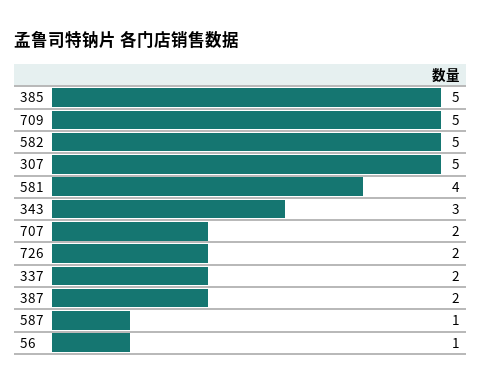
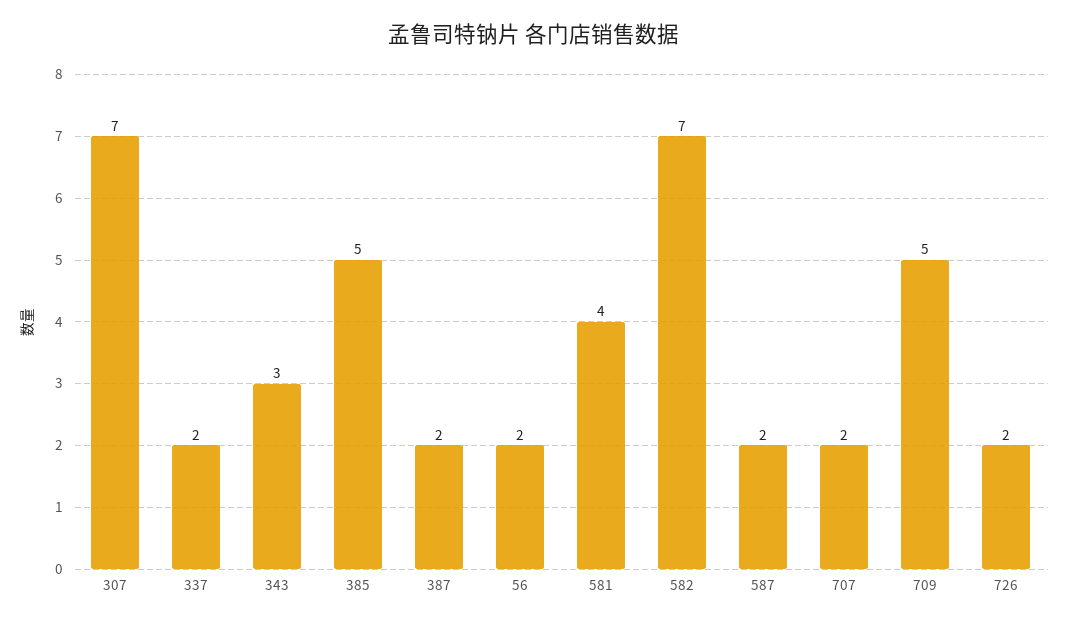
  {
    "385": 5,
    "709": 5,
-   "582": 5,
+   "582": 7,
-   "307": 5,
+   "307": 7,
    "581": 4,
    "343": 3,
    "707": 2,
    "726": 2,
    "337": 2,
    "387": 2,
-   "587": 1,
+   "587": 2,
-   "56": 1
+   "56": 2
  }

